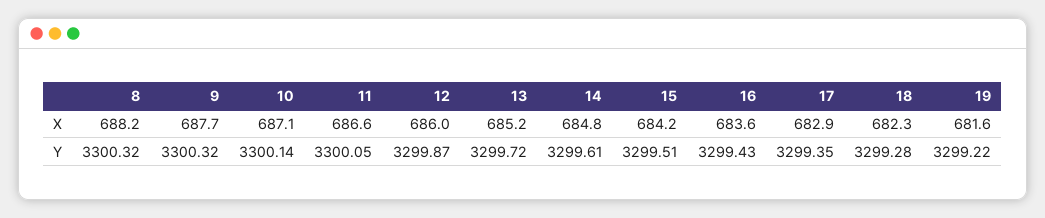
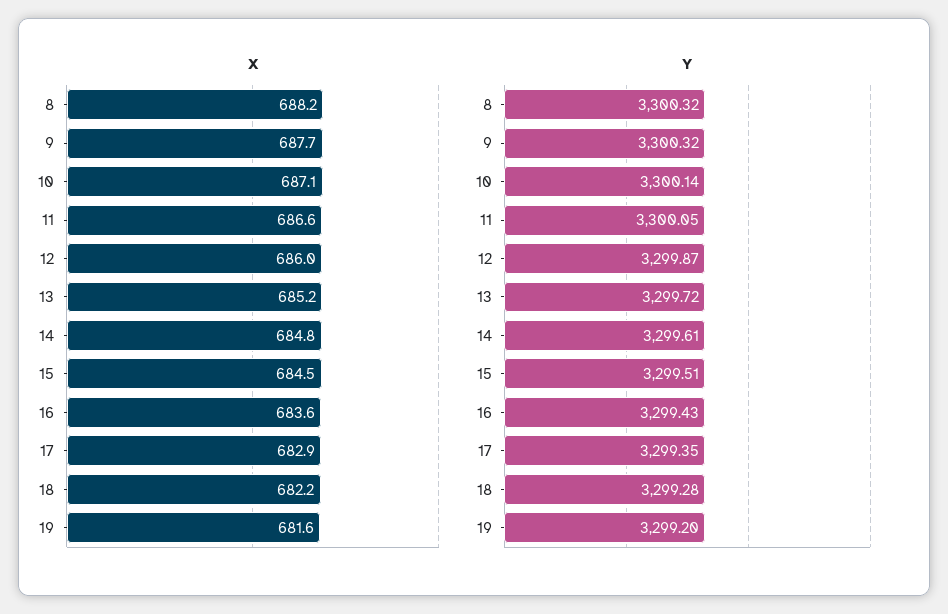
  {
    "X": {
      "8": 688.2,
      "9": 687.7,
      "10": 687.1,
      "11": 686.6,
      "12": 686,
      "13": 685.2,
      "14": 684.8,
-     "15": 684.2,
+     "15": 684.5,
      "16": 683.6,
      "17": 682.9,
-     "18": 682.3,
+     "18": 682.2,
      "19": 681.6
    },
    "Y": {
      "8": 3300.32,
      "9": 3300.32,
      "10": 3300.14,
      "11": 3300.05,
      "12": 3299.87,
      "13": 3299.72,
      "14": 3299.61,
      "15": 3299.51,
      "16": 3299.43,
      "17": 3299.35,
      "18": 3299.28,
-     "19": 3299.22
+     "19": 3299.2
    }
  }

